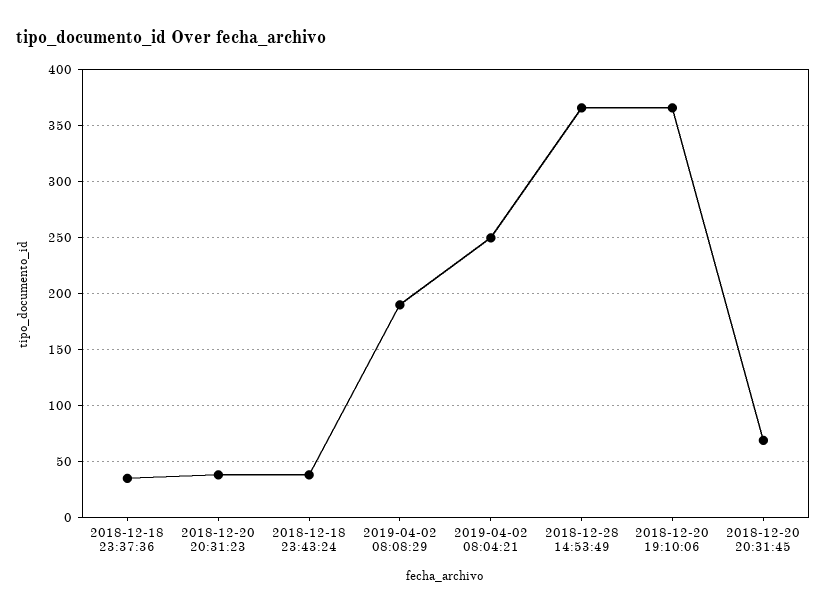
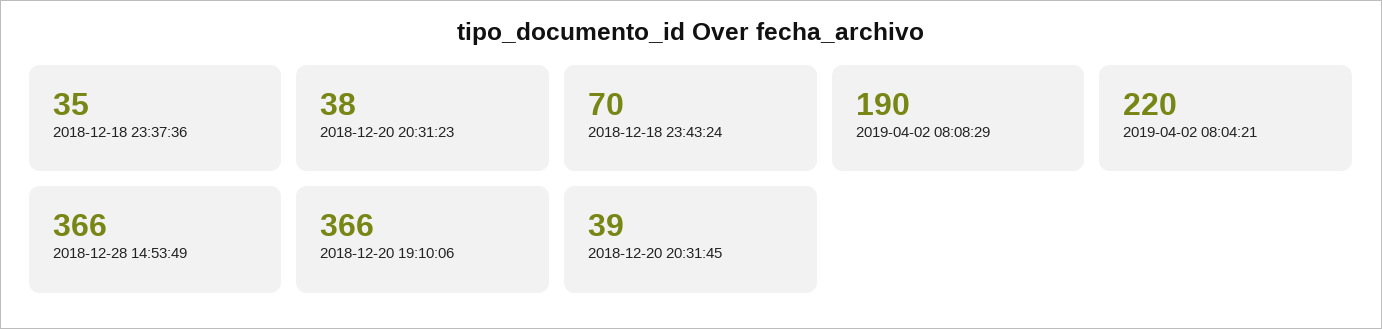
  {
    "2018-12-18 23:37:36": 35,
    "2018-12-20 20:31:23": 38,
-   "2018-12-18 23:43:24": 40,
+   "2018-12-18 23:43:24": 70,
    "2019-04-02 08:08:29": 190,
-   "2019-04-02 08:04:21": 250,
+   "2019-04-02 08:04:21": 220,
    "2018-12-28 14:53:49": 366,
    "2018-12-20 19:10:06": 366,
-   "2018-12-20 20:31:45": 70
+   "2018-12-20 20:31:45": 39
  }

